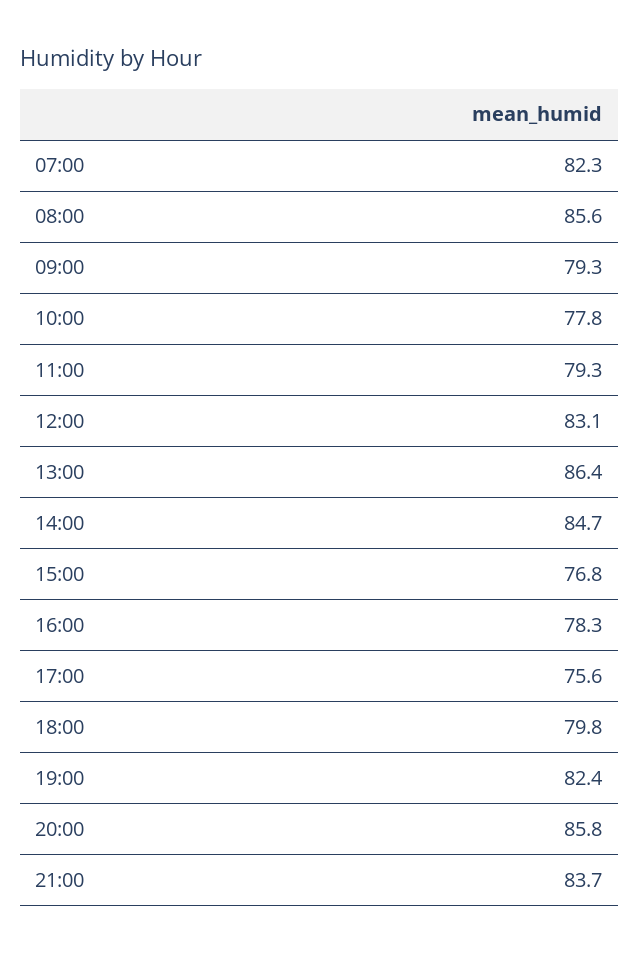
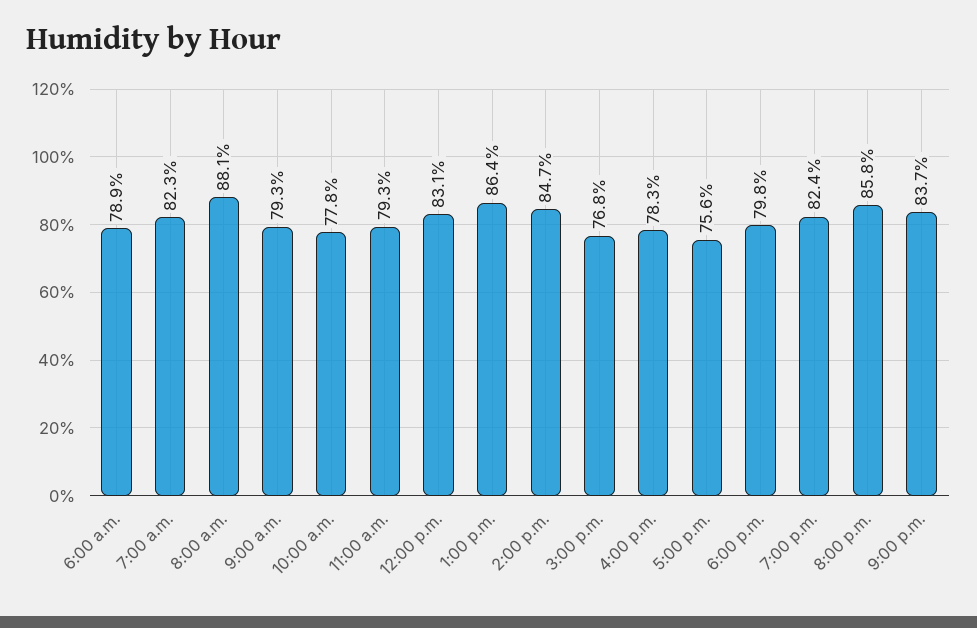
  {
    "07:00": 82.3,
-   "08:00": 85.6,
+   "08:00": 88.1,
    "09:00": 79.3,
    "10:00": 77.8,
    "11:00": 79.3,
    "12:00": 83.1,
    "13:00": 86.4,
    "14:00": 84.7,
    "15:00": 76.8,
    "16:00": 78.3,
    "17:00": 75.6,
    "18:00": 79.8,
    "19:00": 82.4,
    "20:00": 85.8,
-   "21:00": 83.7
+   "21:00": 83.7,
+   "6:00 a.m.": 78.9
  }

